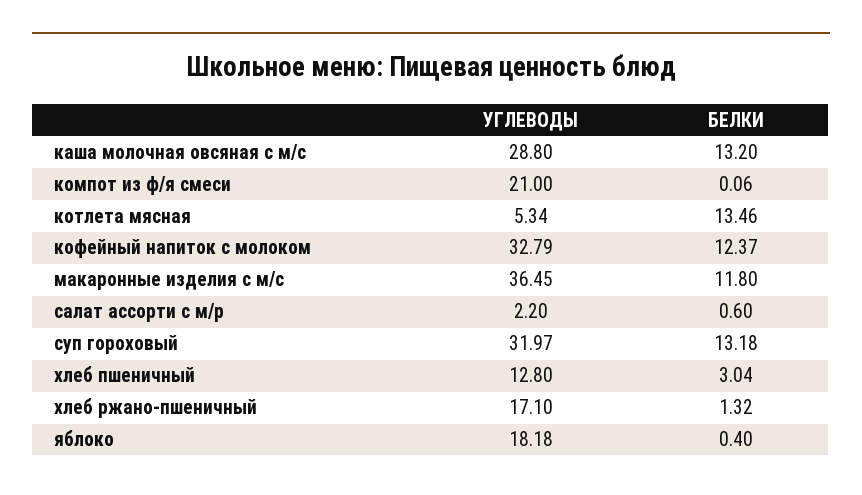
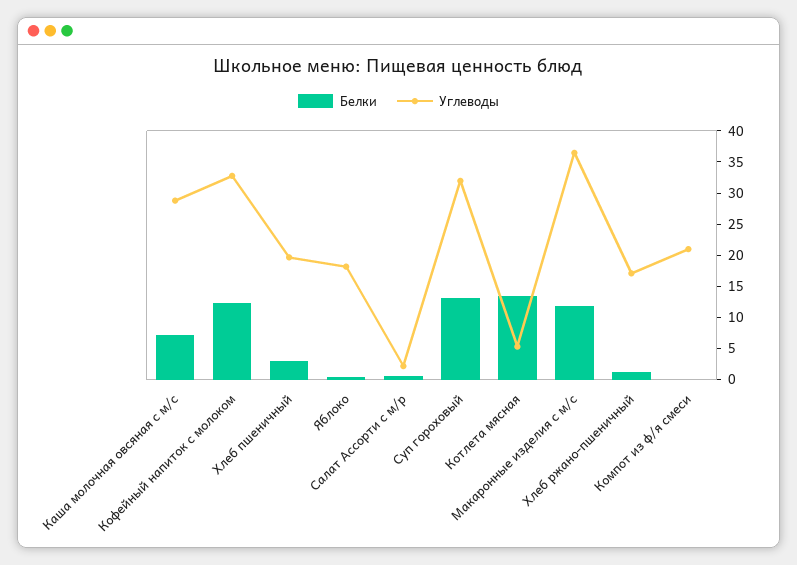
  {
    "УГЛЕВОДЫ": {
      "каша молочная овсяная с м/с": 28.8,
      "компот из ф/я смеси": 21,
      "котлета мясная": 5.34,
      "кофейный напиток с молоком": 32.79,
      "макаронные изделия с м/с": 36.45,
      "салат ассорти с м/р": 2.2,
      "суп гороховый": 31.97,
-     "хлеб пшеничный": 12.8,
+     "хлеб пшеничный": 20,
      "хлеб ржано-пшеничный": 17.1,
      "яблоко": 18.18
    },
    "БЕЛКИ": {
-     "каша молочная овсяная с м/с": 13.2,
+     "каша молочная овсяная с м/с": 7.5,
      "компот из ф/я смеси": 0.06,
      "котлета мясная": 13.46,
      "кофейный напиток с молоком": 12.37,
      "макаронные изделия с м/с": 11.8,
      "салат ассорти с м/р": 0.6,
      "суп гороховый": 13.18,
      "хлеб пшеничный": 3.04,
      "хлеб ржано-пшеничный": 1.32,
      "яблоко": 0.4
    }
  }

